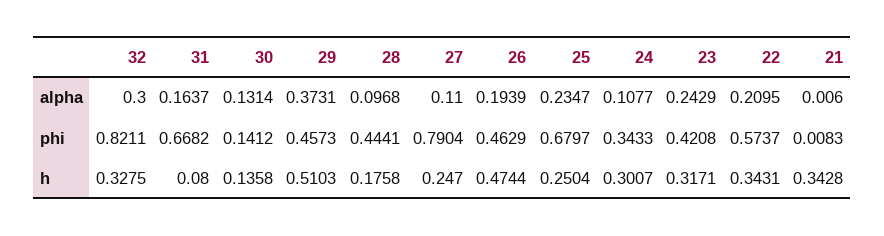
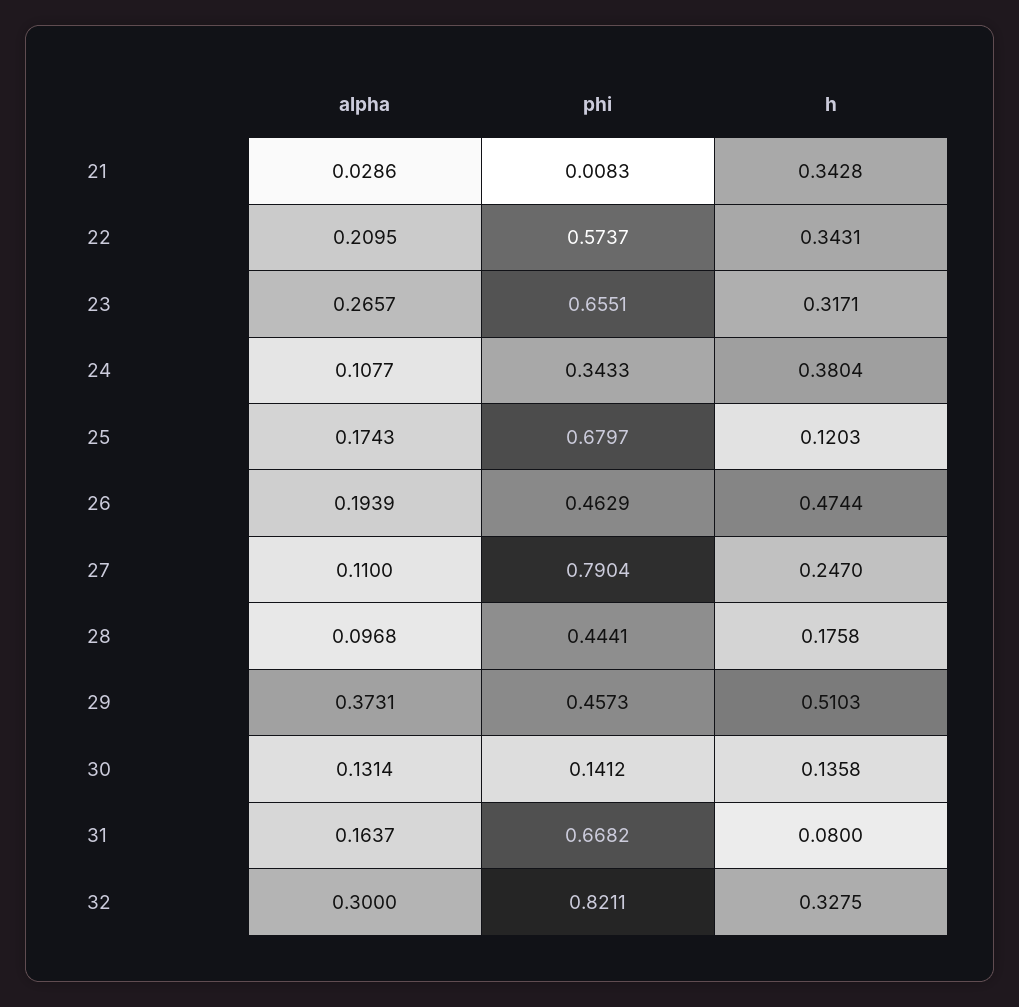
  {
    "32": {
      "alpha": 0.3,
      "phi": 0.8211,
      "h": 0.3275
    },
    "31": {
      "alpha": 0.1637,
      "phi": 0.6682,
      "h": 0.08
    },
    "30": {
      "alpha": 0.1314,
      "phi": 0.1412,
      "h": 0.1358
    },
    "29": {
      "alpha": 0.3731,
      "phi": 0.4573,
      "h": 0.5103
    },
    "28": {
      "alpha": 0.0968,
      "phi": 0.4441,
      "h": 0.1758
    },
    "27": {
      "alpha": 0.11,
      "phi": 0.7904,
      "h": 0.247
    },
    "26": {
      "alpha": 0.1939,
      "phi": 0.4629,
      "h": 0.4744
    },
    "25": {
-     "alpha": 0.2347,
+     "alpha": 0.1743,
      "phi": 0.6797,
-     "h": 0.2504
+     "h": 0.1203
    },
    "24": {
      "alpha": 0.1077,
      "phi": 0.3433,
-     "h": 0.3007
+     "h": 0.3804
    },
    "23": {
-     "alpha": 0.2429,
+     "alpha": 0.2657,
-     "phi": 0.4208,
+     "phi": 0.6551,
      "h": 0.3171
    },
    "22": {
      "alpha": 0.2095,
      "phi": 0.5737,
      "h": 0.3431
    },
    "21": {
-     "alpha": 0.006,
+     "alpha": 0.0286,
      "phi": 0.0083,
      "h": 0.3428
    }
  }

